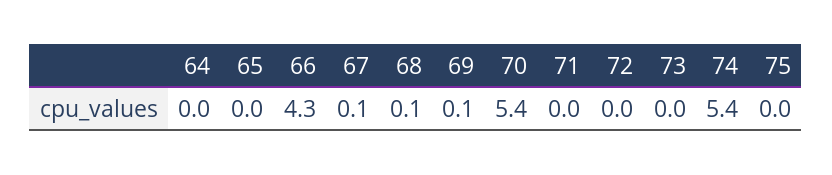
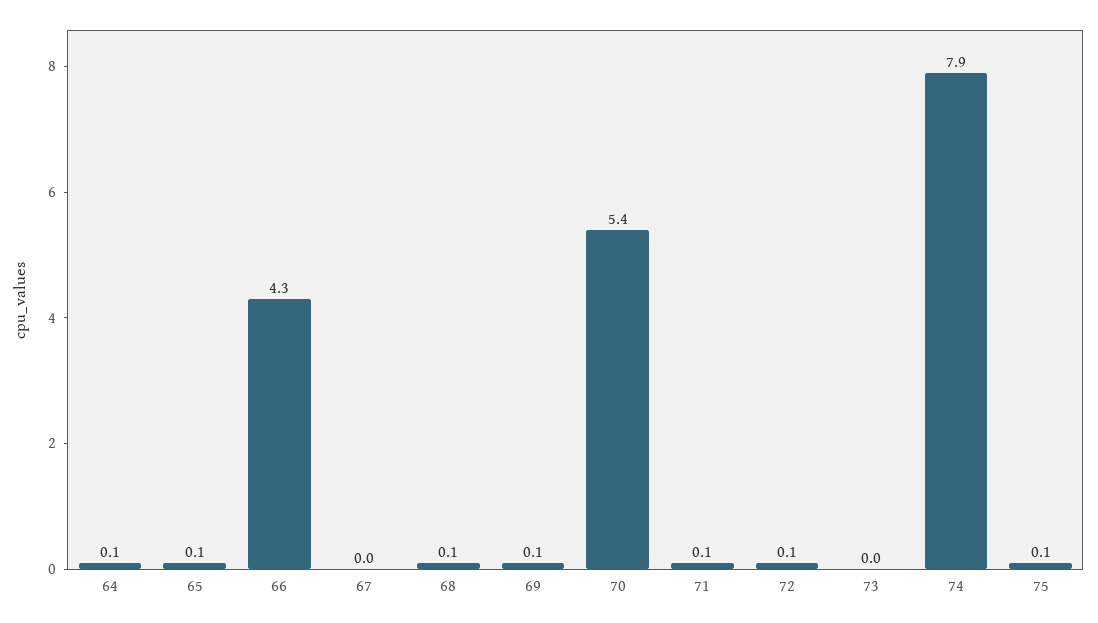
  {
-   "64": 0,
+   "64": 0.1,
-   "65": 0,
+   "65": 0.1,
    "66": 4.3,
-   "67": 0.1,
+   "67": 0,
    "68": 0.1,
    "69": 0.1,
    "70": 5.4,
-   "71": 0,
+   "71": 0.1,
-   "72": 0,
+   "72": 0.1,
    "73": 0,
-   "74": 5.4,
+   "74": 7.9,
-   "75": 0
+   "75": 0.1
  }

